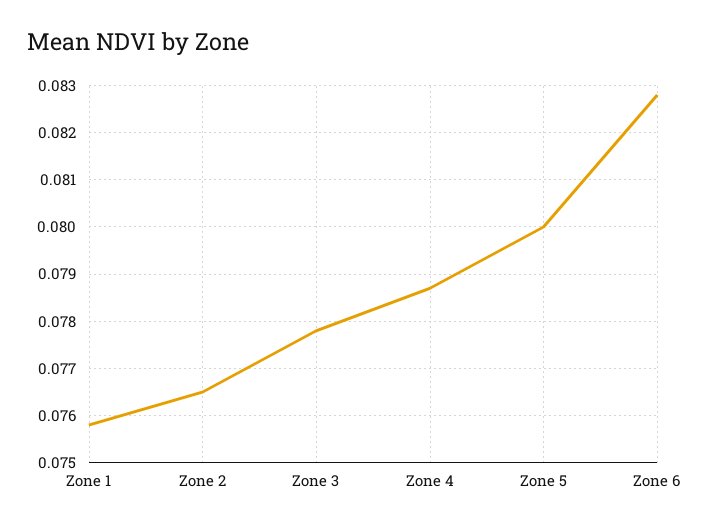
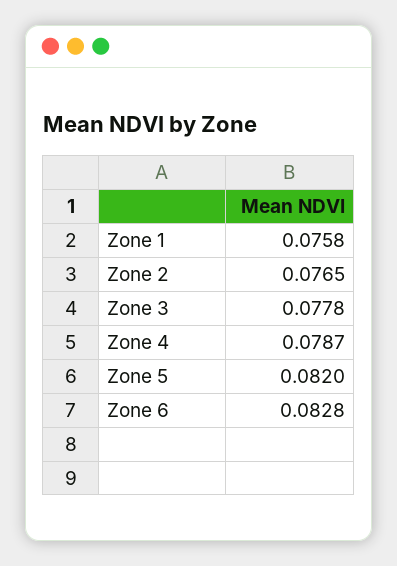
  {
    "Zone 1": 0.0758,
    "Zone 2": 0.0765,
    "Zone 3": 0.0778,
    "Zone 4": 0.0787,
-   "Zone 5": 0.08,
+   "Zone 5": 0.082,
    "Zone 6": 0.0828
  }

